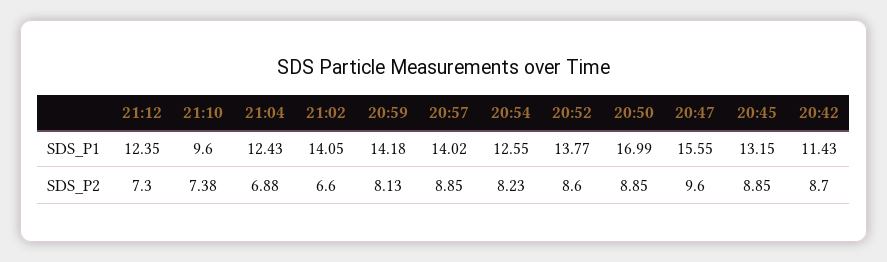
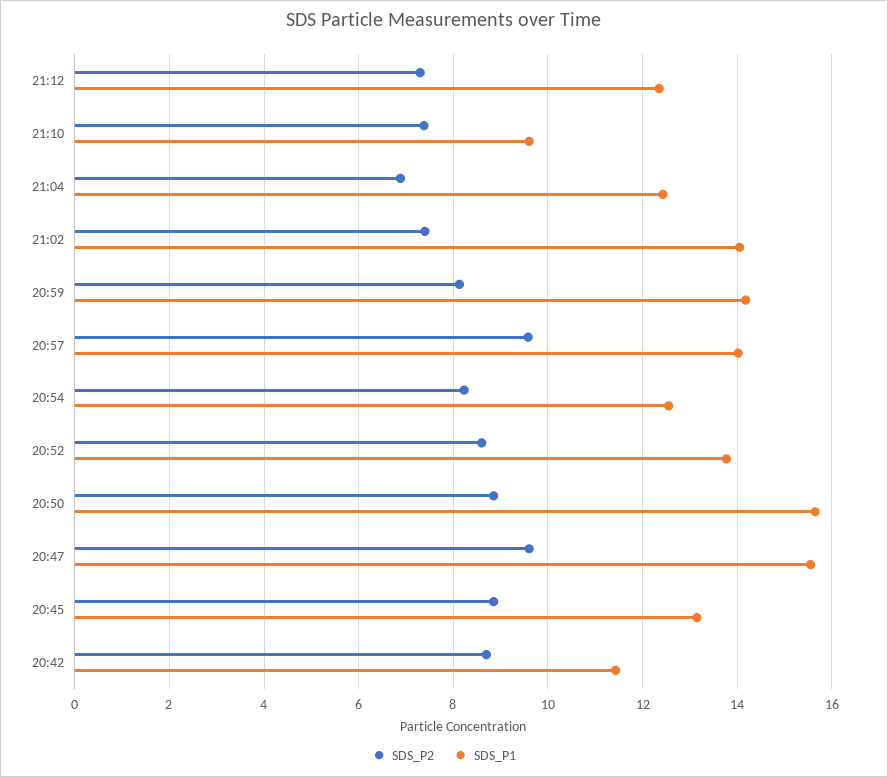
  {
    "SDS_P1": {
      "21:12": 12.35,
      "21:10": 9.6,
      "21:04": 12.43,
      "21:02": 14.05,
      "20:59": 14.18,
      "20:57": 14.02,
      "20:54": 12.55,
      "20:52": 13.77,
-     "20:50": 16.99,
+     "20:50": 15.6,
      "20:47": 15.55,
      "20:45": 13.15,
      "20:42": 11.43
    },
    "SDS_P2": {
      "21:12": 7.3,
      "21:10": 7.38,
      "21:04": 6.88,
-     "21:02": 6.6,
+     "21:02": 7.4,
      "20:59": 8.13,
-     "20:57": 8.85,
+     "20:57": 9.6,
      "20:54": 8.23,
      "20:52": 8.6,
      "20:50": 8.85,
      "20:47": 9.6,
      "20:45": 8.85,
      "20:42": 8.7
    }
  }

